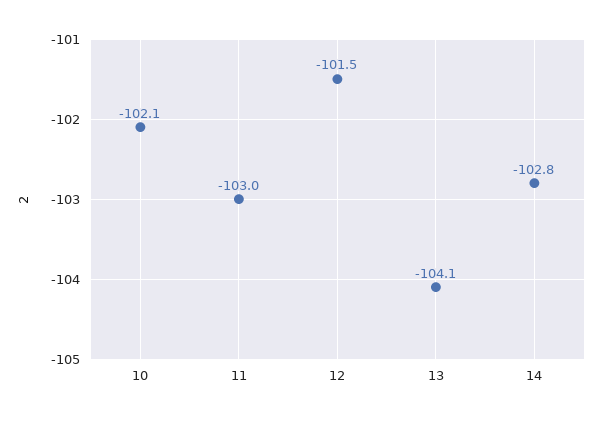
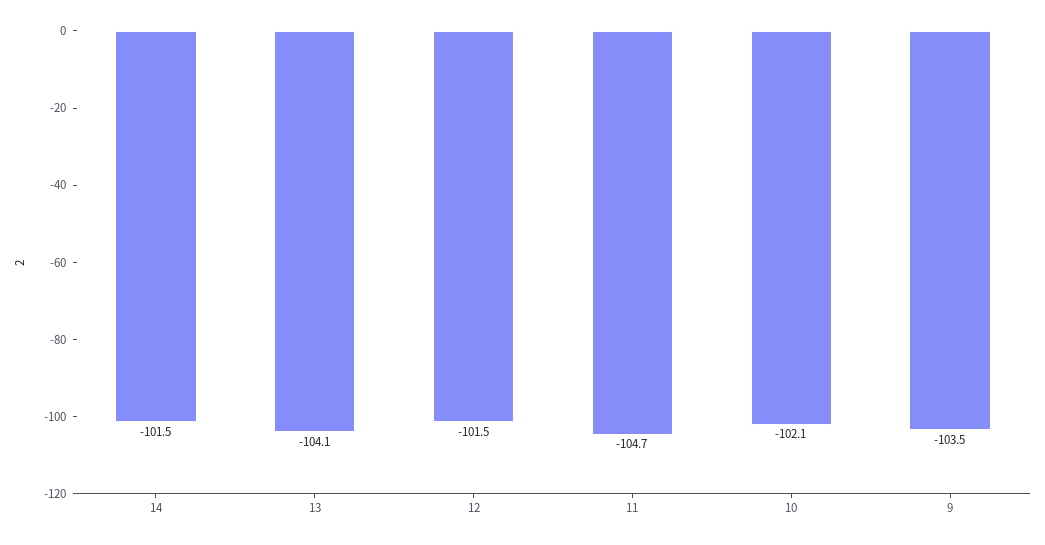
  {
    "10": -102.1,
-   "11": -103,
+   "11": -104.7,
    "12": -101.5,
    "13": -104.1,
-   "14": -102.8
+   "14": -101.5,
+   "9": -103.5
  }

